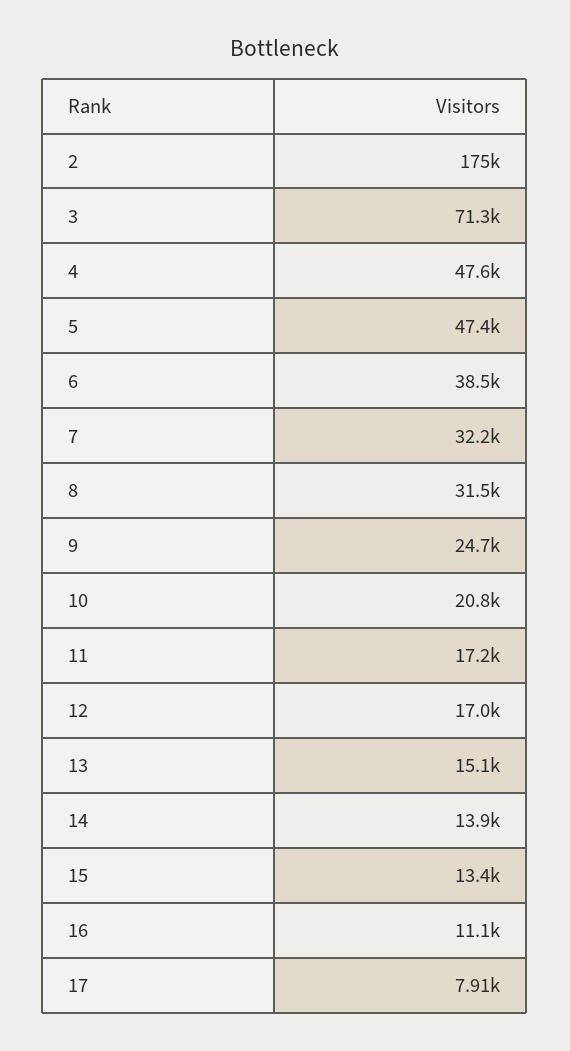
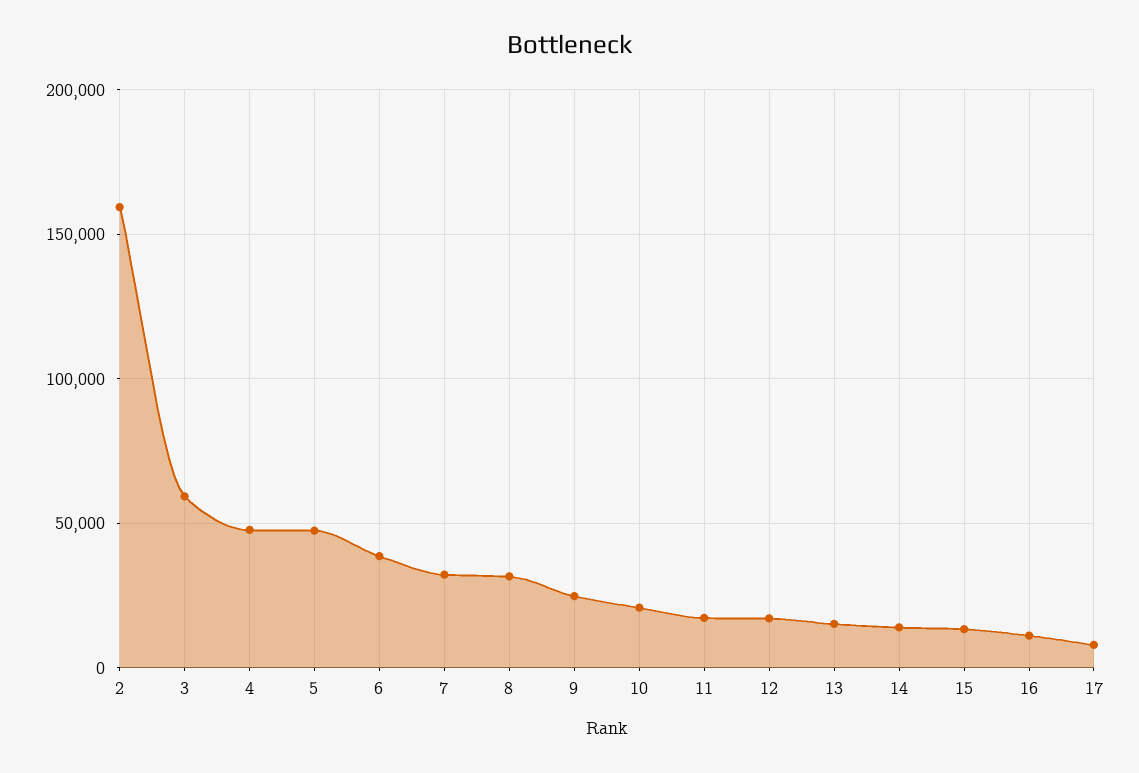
  {
-   "2": 175000,
+   "2": 160000,
-   "3": 71300,
+   "3": 60000,
    "4": 47600,
    "5": 47400,
    "6": 38500,
    "7": 32200,
    "8": 31500,
    "9": 24700,
    "10": 20800,
    "11": 17200,
    "12": 17000,
    "13": 15100,
    "14": 13900,
    "15": 13400,
    "16": 11100,
    "17": 7910
  }

